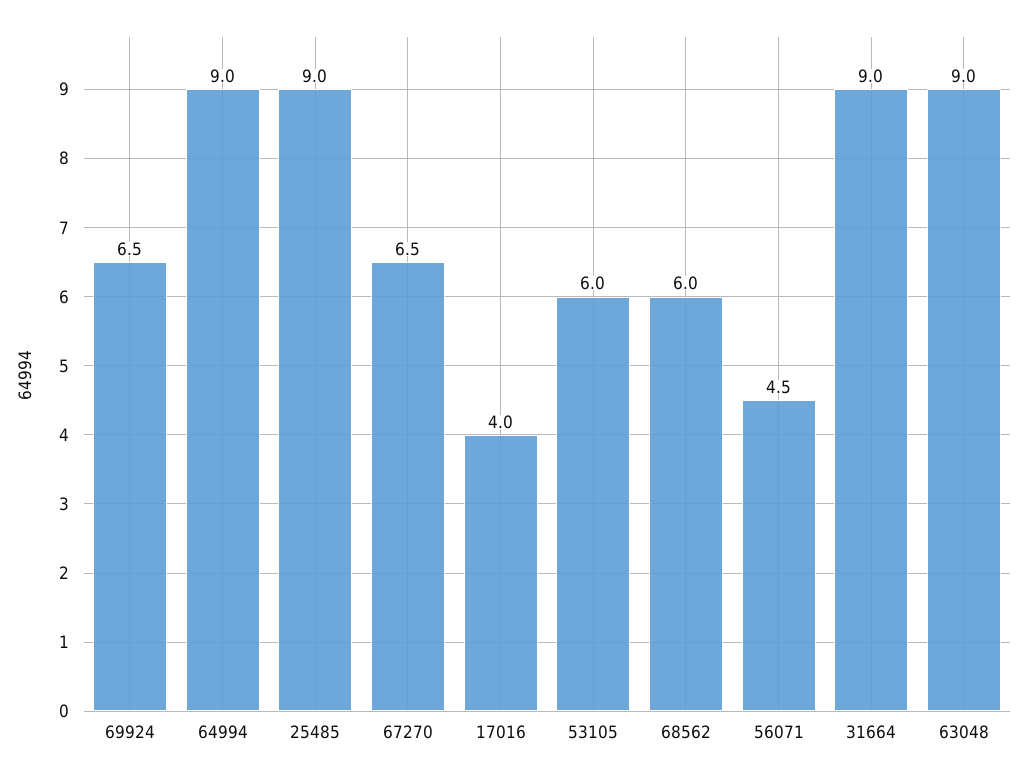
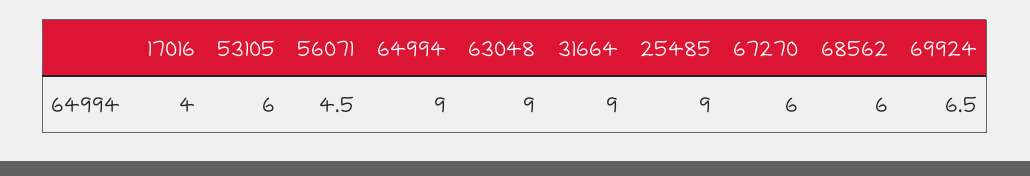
  {
    "69924": 6.5,
    "64994": 9,
    "25485": 9,
-   "67270": 6.5,
+   "67270": 6,
    "17016": 4,
    "53105": 6,
    "68562": 6,
    "56071": 4.5,
    "31664": 9,
    "63048": 9
  }

